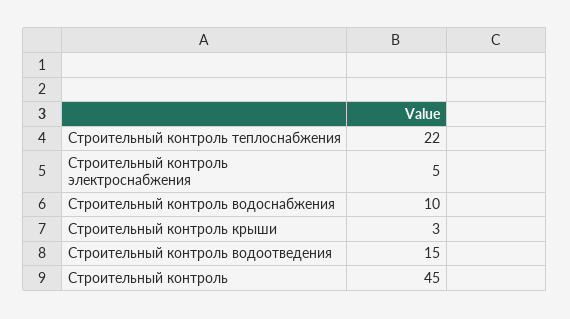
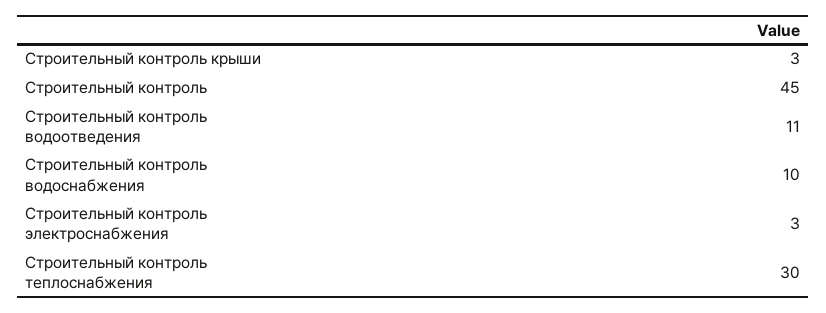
  {
-   "Строительный контроль теплоснабжения": 22,
+   "Строительный контроль теплоснабжения": 30,
-   "Строительный контроль электроснабжения": 5,
+   "Строительный контроль электроснабжения": 3,
    "Строительный контроль водоснабжения": 10,
    "Строительный контроль крыши": 3,
-   "Строительный контроль водоотведения": 15,
+   "Строительный контроль водоотведения": 11,
    "Строительный контроль": 45
  }

